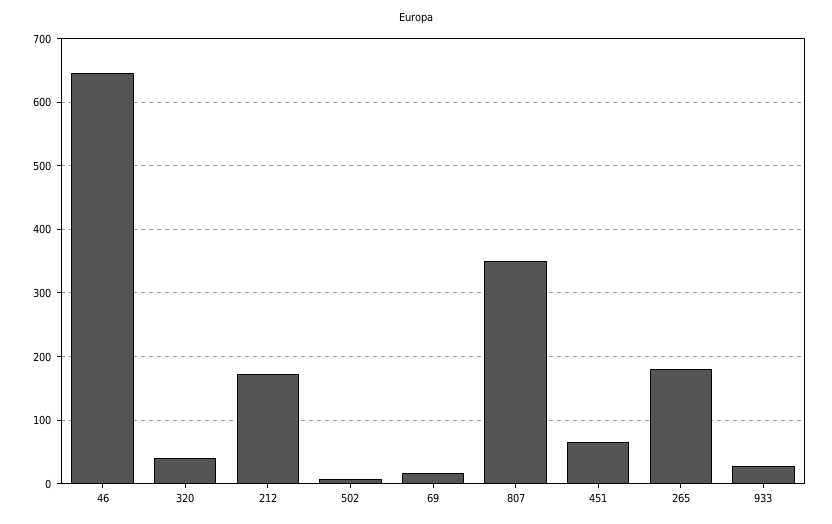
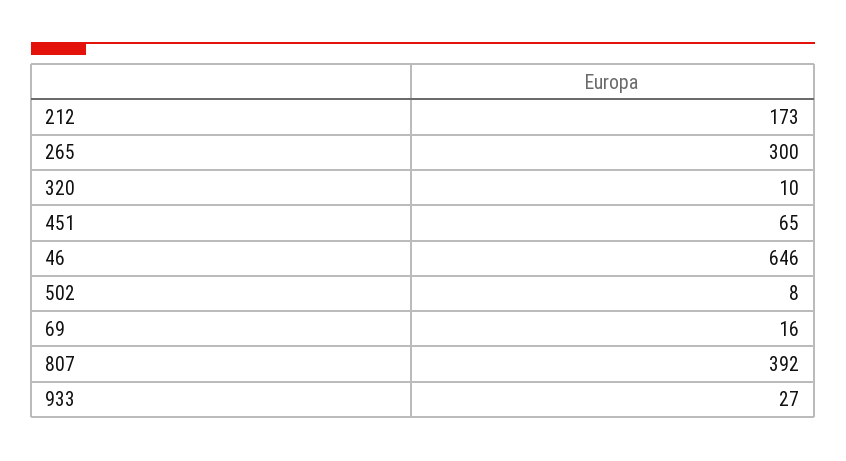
  {
    "46": 646,
-   "320": 40,
+   "320": 10,
    "212": 173,
    "502": 8,
    "69": 16,
-   "807": 350,
+   "807": 392,
    "451": 65,
-   "265": 180,
+   "265": 300,
    "933": 27
  }

